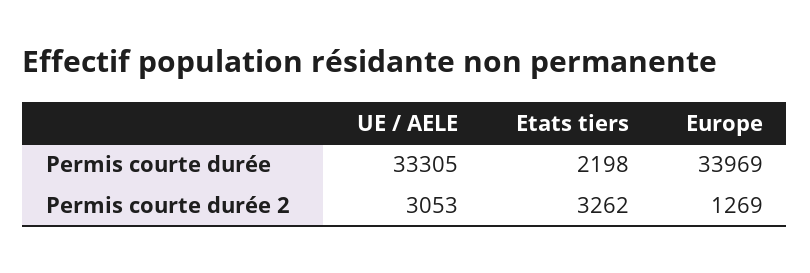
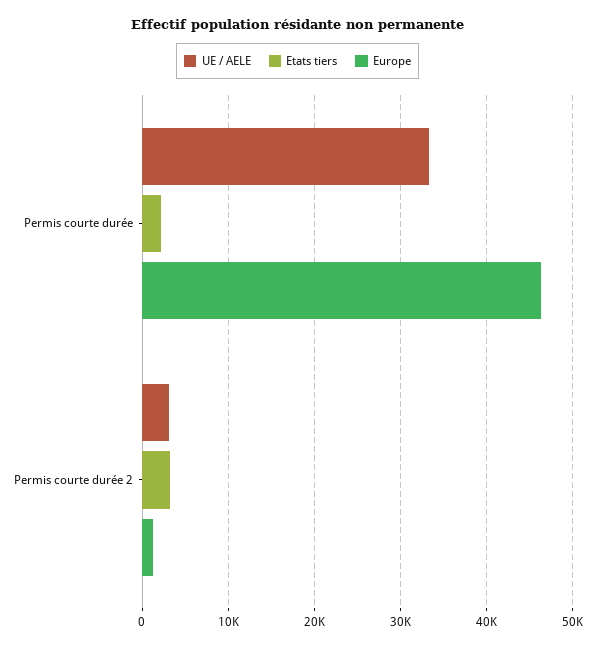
  {
    "UE / AELE": {
      "Permis courte durée": 33305,
      "Permis courte durée 2": 3053
    },
    "Etats tiers": {
      "Permis courte durée": 2198,
      "Permis courte durée 2": 3262
    },
    "Europe": {
-     "Permis courte durée": 33969,
+     "Permis courte durée": 46000,
      "Permis courte durée 2": 1269
    }
  }

